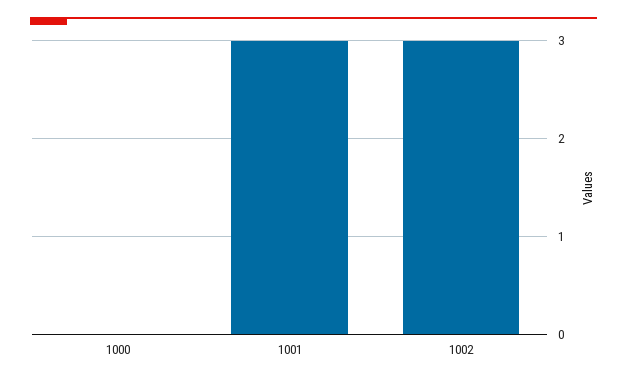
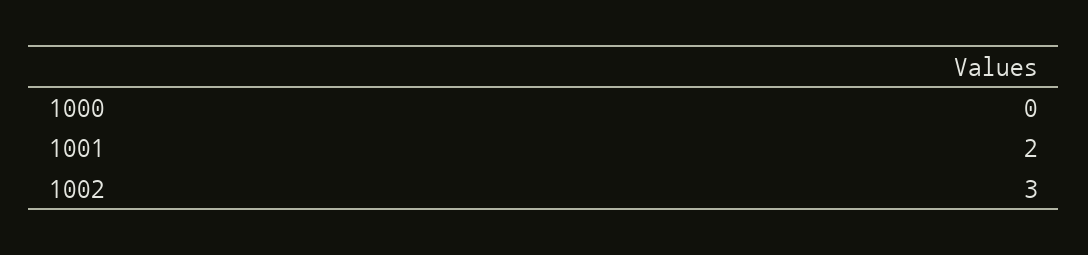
  {
    "1000": 0,
-   "1001": 3,
+   "1001": 2,
    "1002": 3
  }

